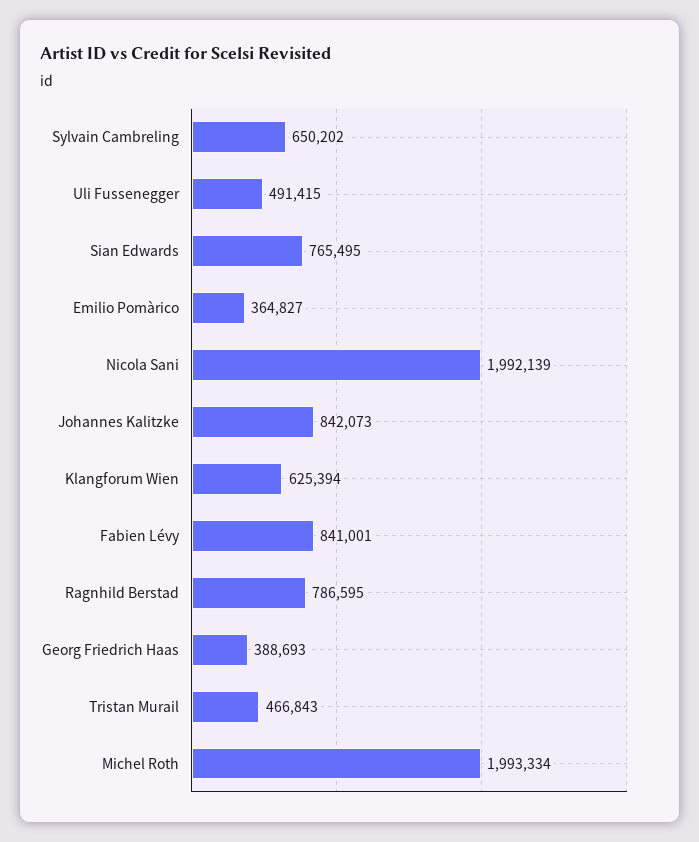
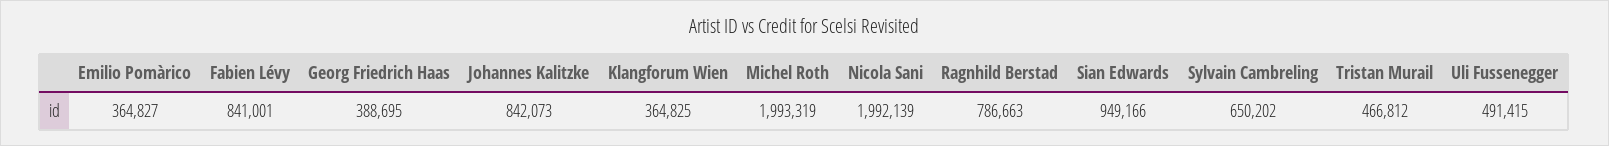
  {
    "Sylvain Cambreling": 650202,
    "Uli Fussenegger": 491415,
-   "Sian Edwards": 765495,
+   "Sian Edwards": 949166,
    "Emilio Pomàrico": 364827,
    "Nicola Sani": 1992139,
    "Johannes Kalitzke": 842073,
-   "Klangforum Wien": 625394,
+   "Klangforum Wien": 364825,
    "Fabien Lévy": 841001,
-   "Ragnhild Berstad": 786595,
+   "Ragnhild Berstad": 786663,
-   "Georg Friedrich Haas": 388693,
+   "Georg Friedrich Haas": 388695,
-   "Tristan Murail": 466843,
+   "Tristan Murail": 466812,
-   "Michel Roth": 1993334
+   "Michel Roth": 1993319
  }

